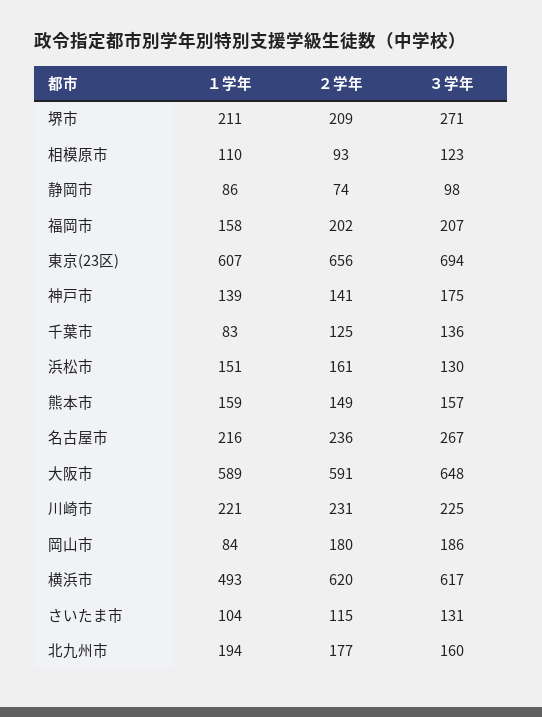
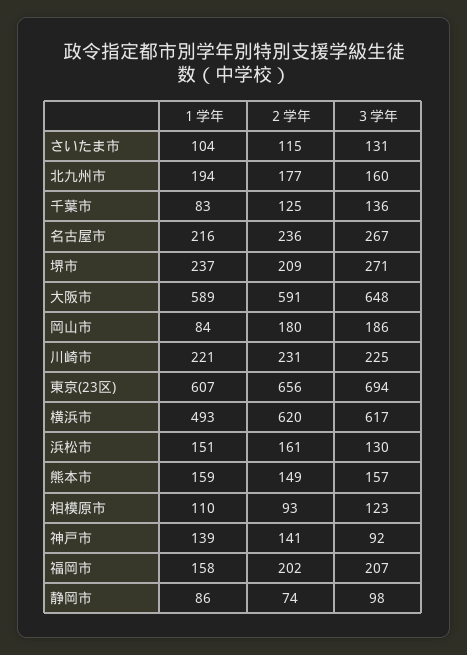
  {
    "１学年": {
-     "堺市": 211,
+     "堺市": 237,
      "相模原市": 110,
      "静岡市": 86,
      "福岡市": 158,
      "東京(23区)": 607,
      "神戸市": 139,
      "千葉市": 83,
      "浜松市": 151,
      "熊本市": 159,
      "名古屋市": 216,
      "大阪市": 589,
      "川崎市": 221,
      "岡山市": 84,
      "横浜市": 493,
      "さいたま市": 104,
      "北九州市": 194
    },
    "２学年": {
      "堺市": 209,
      "相模原市": 93,
      "静岡市": 74,
      "福岡市": 202,
      "東京(23区)": 656,
      "神戸市": 141,
      "千葉市": 125,
      "浜松市": 161,
      "熊本市": 149,
      "名古屋市": 236,
      "大阪市": 591,
      "川崎市": 231,
      "岡山市": 180,
      "横浜市": 620,
      "さいたま市": 115,
      "北九州市": 177
    },
    "３学年": {
      "堺市": 271,
      "相模原市": 123,
      "静岡市": 98,
      "福岡市": 207,
      "東京(23区)": 694,
-     "神戸市": 175,
+     "神戸市": 92,
      "千葉市": 136,
      "浜松市": 130,
      "熊本市": 157,
      "名古屋市": 267,
      "大阪市": 648,
      "川崎市": 225,
      "岡山市": 186,
      "横浜市": 617,
      "さいたま市": 131,
      "北九州市": 160
    }
  }

